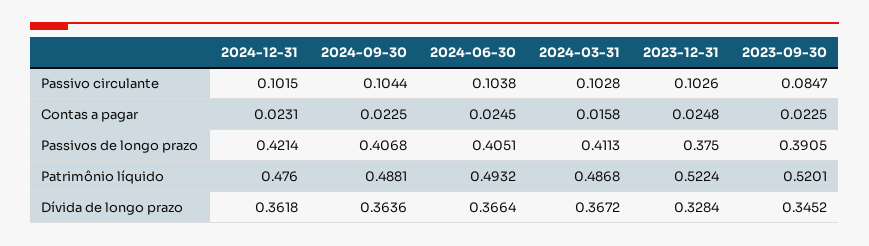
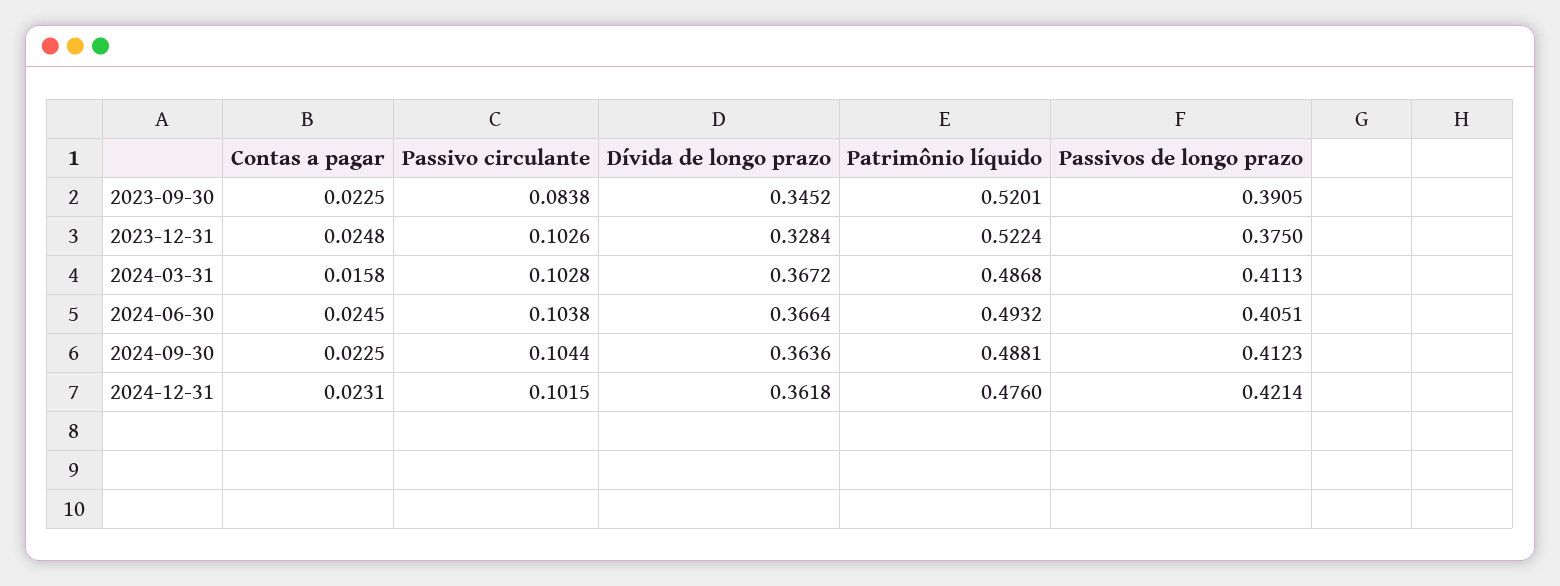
  {
    "2024-12-31": {
      "Passivo circulante": 0.1015,
      "Contas a pagar": 0.0231,
      "Passivos de longo prazo": 0.4214,
      "Patrimônio líquido": 0.476,
      "Dívida de longo prazo": 0.3618
    },
    "2024-09-30": {
      "Passivo circulante": 0.1044,
      "Contas a pagar": 0.0225,
-     "Passivos de longo prazo": 0.4068,
+     "Passivos de longo prazo": 0.4123,
      "Patrimônio líquido": 0.4881,
      "Dívida de longo prazo": 0.3636
    },
    "2024-06-30": {
      "Passivo circulante": 0.1038,
      "Contas a pagar": 0.0245,
      "Passivos de longo prazo": 0.4051,
      "Patrimônio líquido": 0.4932,
      "Dívida de longo prazo": 0.3664
    },
    "2024-03-31": {
      "Passivo circulante": 0.1028,
      "Contas a pagar": 0.0158,
      "Passivos de longo prazo": 0.4113,
      "Patrimônio líquido": 0.4868,
      "Dívida de longo prazo": 0.3672
    },
    "2023-12-31": {
      "Passivo circulante": 0.1026,
      "Contas a pagar": 0.0248,
      "Passivos de longo prazo": 0.375,
      "Patrimônio líquido": 0.5224,
      "Dívida de longo prazo": 0.3284
    },
    "2023-09-30": {
-     "Passivo circulante": 0.0847,
+     "Passivo circulante": 0.0838,
      "Contas a pagar": 0.0225,
      "Passivos de longo prazo": 0.3905,
      "Patrimônio líquido": 0.5201,
      "Dívida de longo prazo": 0.3452
    }
  }

